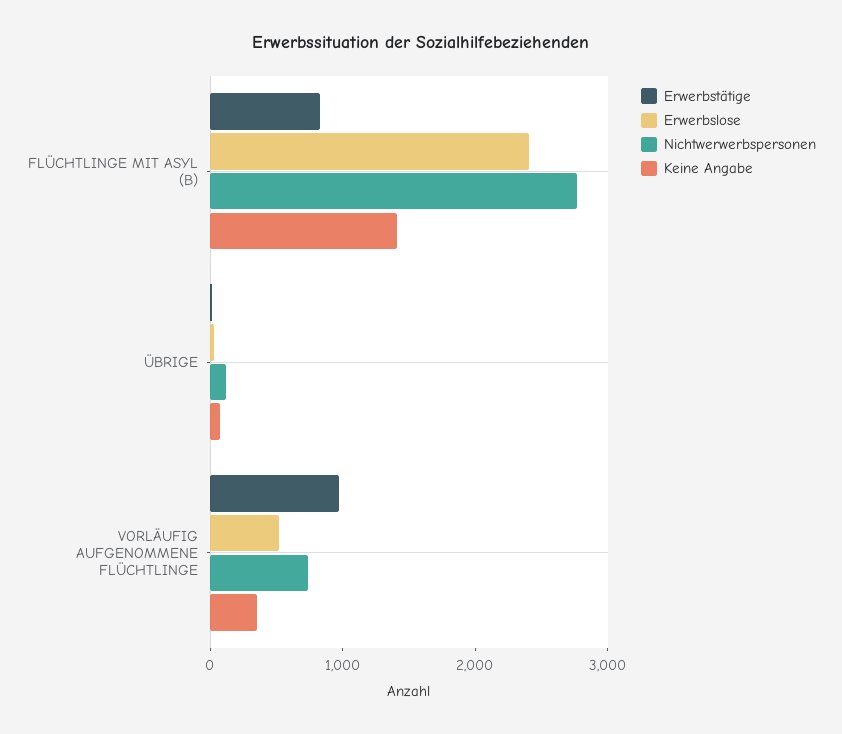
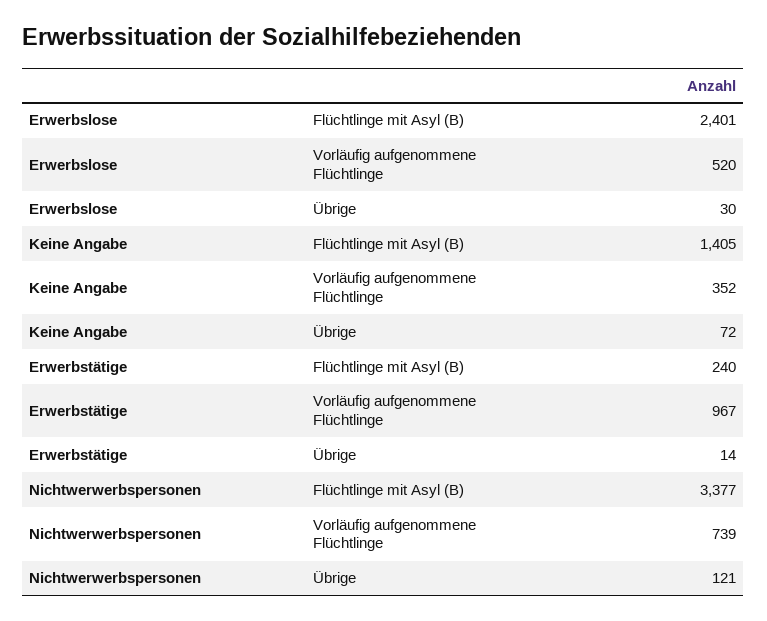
  {
    "Erwerbstätige": {
-     "FLÜCHTLINGE MIT ASYL (B)": 800,
+     "FLÜCHTLINGE MIT ASYL (B)": 240,
      "ÜBRIGE": 14,
      "VORLÄUFIG AUFGENOMMENE FLÜCHTLINGE": 967
    },
    "Erwerbslose": {
      "FLÜCHTLINGE MIT ASYL (B)": 2401,
      "ÜBRIGE": 30,
      "VORLÄUFIG AUFGENOMMENE FLÜCHTLINGE": 520
    },
    "Nichtwerwerbspersonen": {
-     "FLÜCHTLINGE MIT ASYL (B)": 2800,
+     "FLÜCHTLINGE MIT ASYL (B)": 3377,
      "ÜBRIGE": 121,
      "VORLÄUFIG AUFGENOMMENE FLÜCHTLINGE": 739
    },
    "Keine Angabe": {
      "FLÜCHTLINGE MIT ASYL (B)": 1405,
      "ÜBRIGE": 72,
      "VORLÄUFIG AUFGENOMMENE FLÜCHTLINGE": 352
    }
  }

